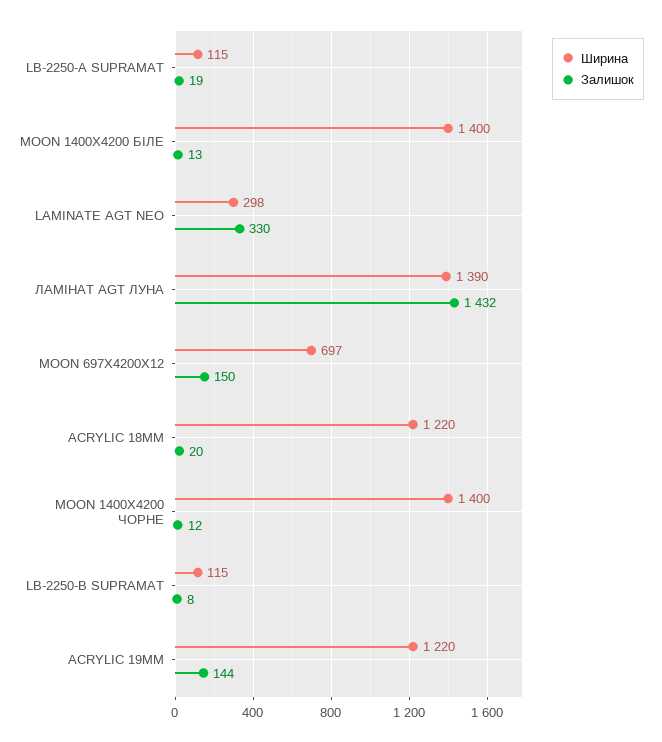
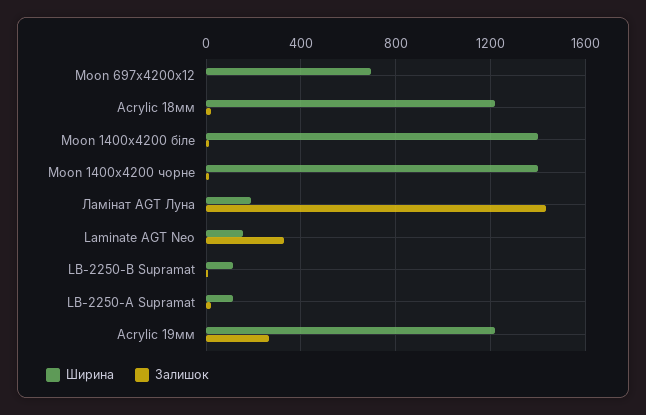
  {
    "Ширина": {
      "LB-2250-А SUPRAMAT": 115,
      "MOON 1400X4200 БІЛЕ": 1400,
-     "LAMINATE AGT NEO": 298,
+     "LAMINATE AGT NEO": 150,
-     "ЛАМІНАТ AGT ЛУНА": 1390,
+     "ЛАМІНАТ AGT ЛУНА": 200,
      "MOON 697X4200X12": 697,
      "ACRYLIC 18ММ": 1220,
      "MOON 1400X4200 ЧОРНЕ": 1400,
      "LB-2250-В SUPRAMAT": 115,
      "ACRYLIC 19ММ": 1220
    },
    "Залишок": {
      "LB-2250-А SUPRAMAT": 19,
      "MOON 1400X4200 БІЛЕ": 13,
      "LAMINATE AGT NEO": 330,
      "ЛАМІНАТ AGT ЛУНА": 1432,
-     "MOON 697X4200X12": 150,
+     "MOON 697X4200X12": 0,
      "ACRYLIC 18ММ": 20,
      "MOON 1400X4200 ЧОРНЕ": 12,
      "LB-2250-В SUPRAMAT": 8,
-     "ACRYLIC 19ММ": 144
+     "ACRYLIC 19ММ": 250
    }
  }

